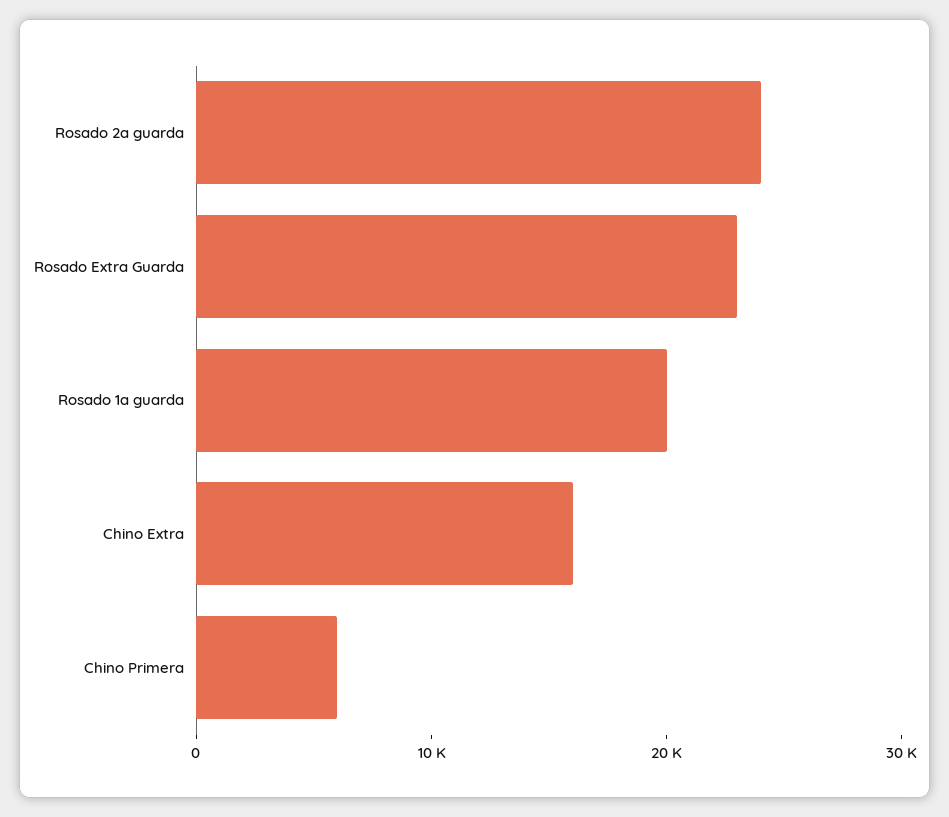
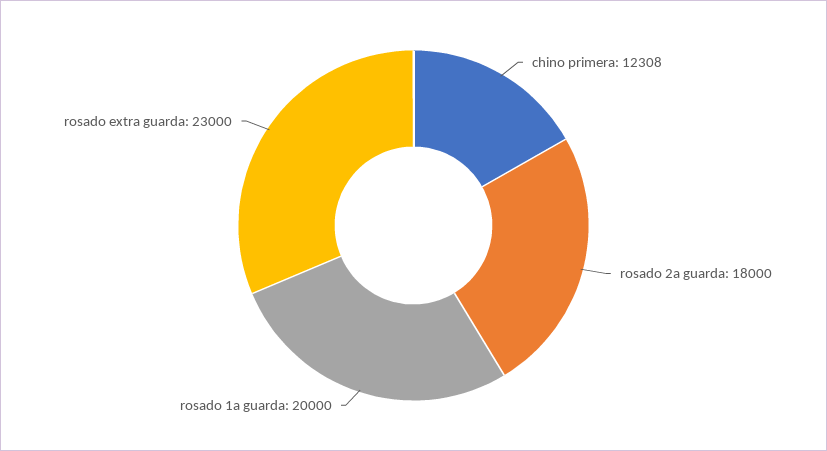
  {
-   "Rosado 2a guarda": 24000,
+   "Rosado 2a guarda": 18000,
    "Rosado Extra Guarda": 23000,
    "Rosado 1a guarda": 20000,
-   "Chino Extra": 16000,
-   "Chino Primera": 6000
+   "Chino Primera": 12308
  }

